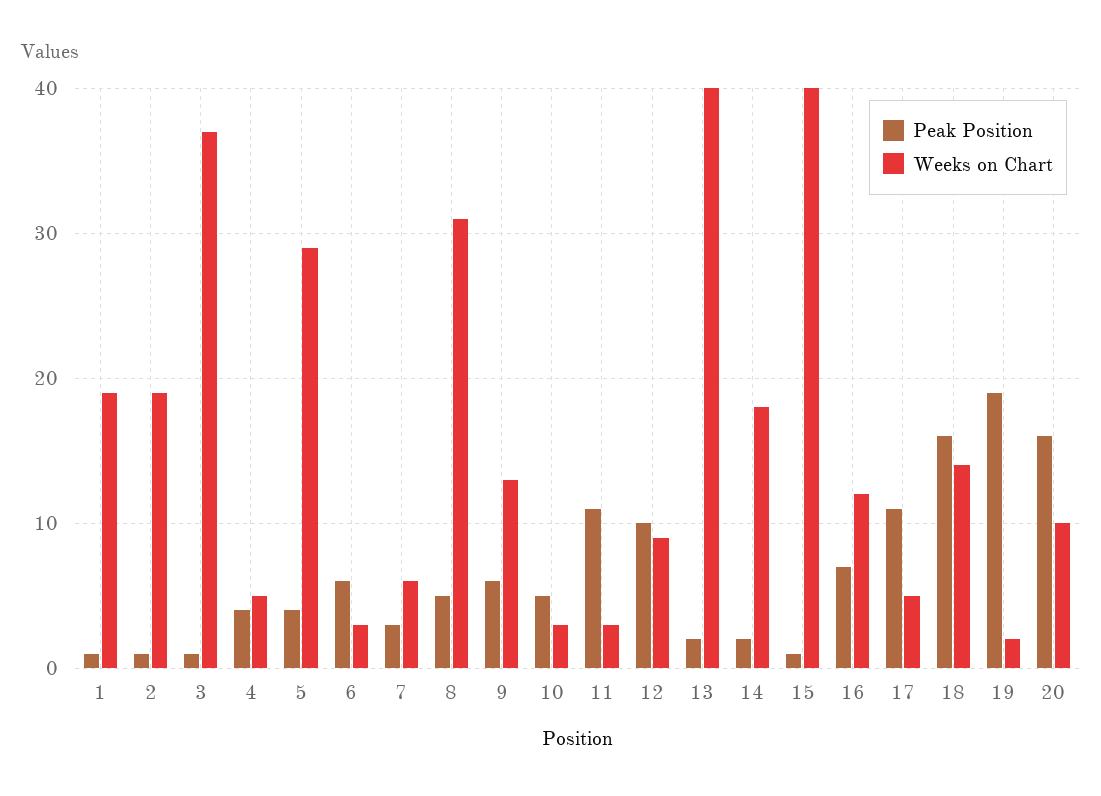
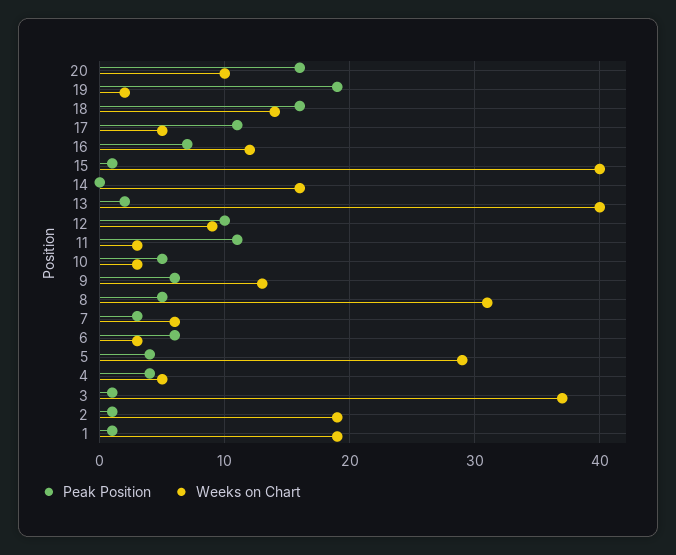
  {
    "Peak Position": {
      "1": 1,
      "2": 1,
      "3": 1,
      "4": 4,
      "5": 4,
      "6": 6,
      "7": 3,
      "8": 5,
      "9": 6,
      "10": 5,
      "11": 11,
      "12": 10,
      "13": 2,
-     "14": 2,
+     "14": 0,
      "15": 1,
      "16": 7,
      "17": 11,
      "18": 16,
      "19": 19,
      "20": 16
    },
    "Weeks on Chart": {
      "1": 19,
      "2": 19,
      "3": 37,
      "4": 5,
      "5": 29,
      "6": 3,
      "7": 6,
      "8": 31,
      "9": 13,
      "10": 3,
      "11": 3,
      "12": 9,
      "13": 40,
-     "14": 18,
+     "14": 16,
      "15": 40,
      "16": 12,
      "17": 5,
      "18": 14,
      "19": 2,
      "20": 10
    }
  }

